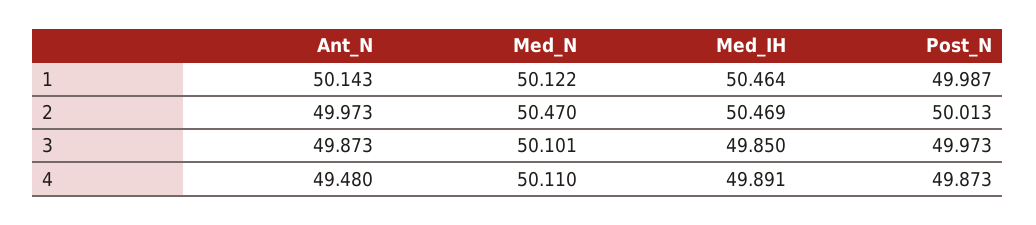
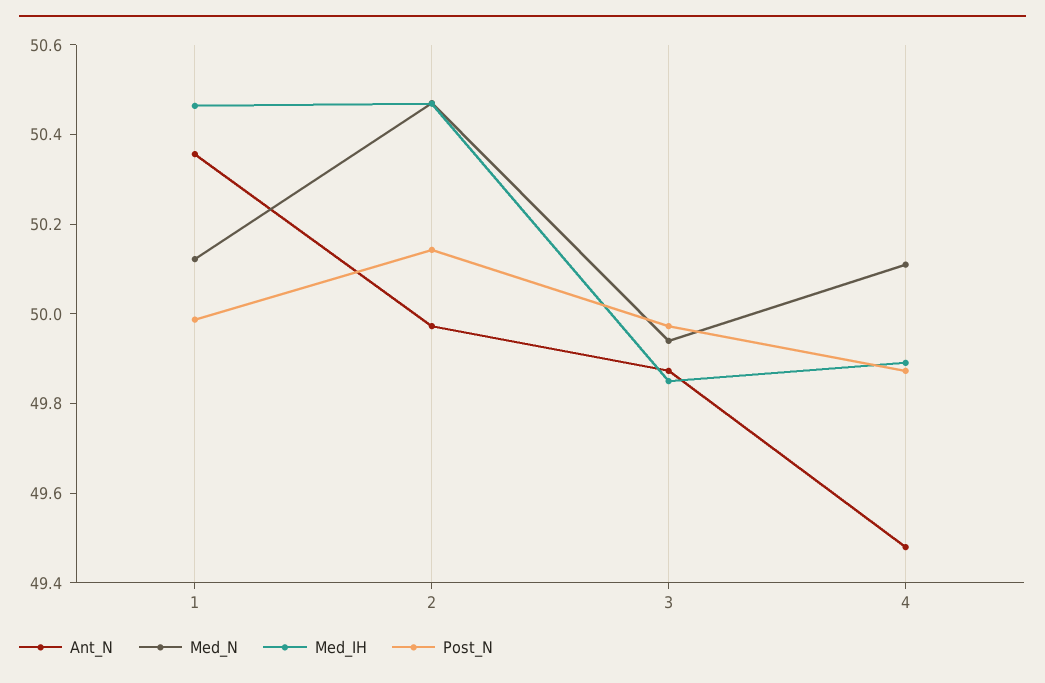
  {
    "Ant_N": {
-     "1": 50.143,
+     "1": 50.35,
      "2": 49.973,
      "3": 49.873,
      "4": 49.48
    },
    "Med_N": {
      "1": 50.122,
      "2": 50.47,
-     "3": 50.101,
+     "3": 49.95,
      "4": 50.11
    },
    "Med_IH": {
      "1": 50.464,
      "2": 50.469,
      "3": 49.85,
      "4": 49.891
    },
    "Post_N": {
      "1": 49.987,
-     "2": 50.013,
+     "2": 50.15,
      "3": 49.973,
      "4": 49.873
    }
  }

